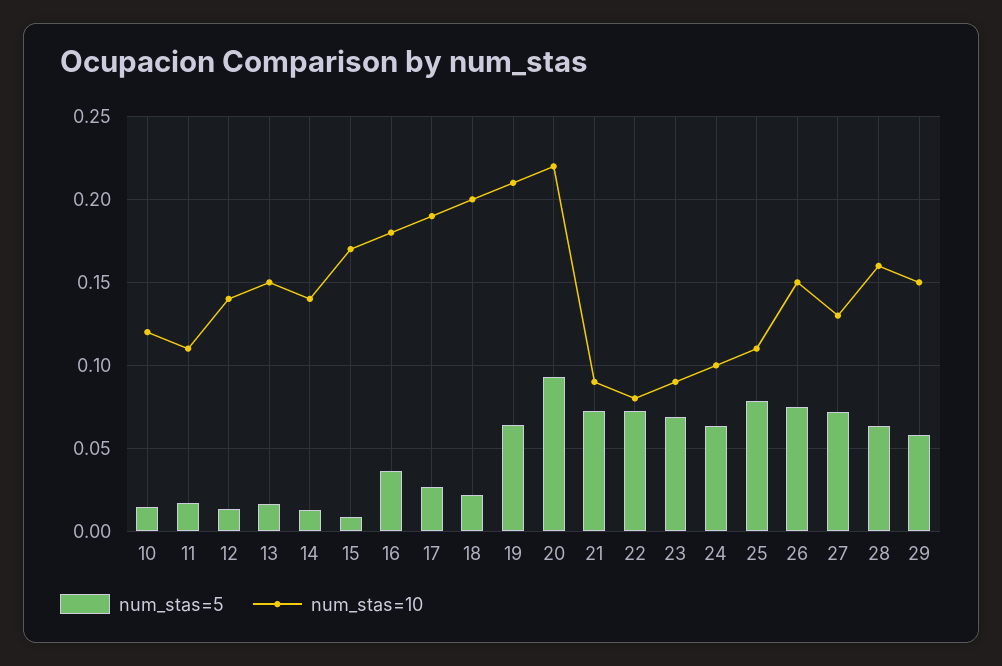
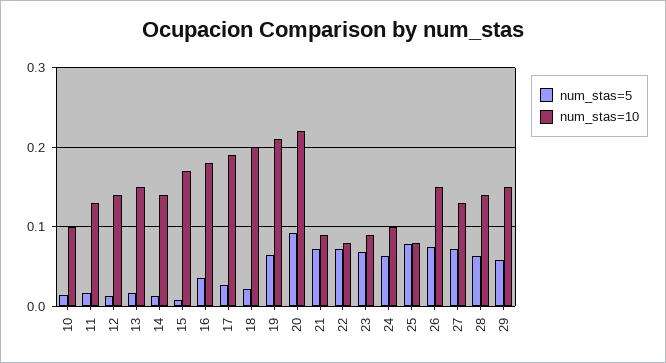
  {
    "num_stas=5": {
      "10": 0.015,
      "11": 0.015,
      "12": 0.015,
      "13": 0.015,
      "14": 0.015,
      "15": 0.01,
      "16": 0.035,
      "17": 0.025,
      "18": 0.02,
      "19": 0.065,
      "20": 0.095,
      "21": 0.075,
      "22": 0.07,
      "23": 0.07,
      "24": 0.065,
      "25": 0.08,
      "26": 0.075,
      "27": 0.07,
      "28": 0.065,
      "29": 0.06
    },
    "num_stas=10": {
-     "10": 0.12,
+     "10": 0.1,
-     "11": 0.11,
+     "11": 0.13,
      "12": 0.14,
      "13": 0.15,
      "14": 0.14,
      "15": 0.17,
      "16": 0.18,
      "17": 0.19,
      "18": 0.2,
      "19": 0.21,
      "20": 0.22,
      "21": 0.09,
      "22": 0.08,
      "23": 0.09,
      "24": 0.1,
-     "25": 0.11,
+     "25": 0.08,
      "26": 0.15,
      "27": 0.13,
-     "28": 0.16,
+     "28": 0.14,
      "29": 0.15
    }
  }

